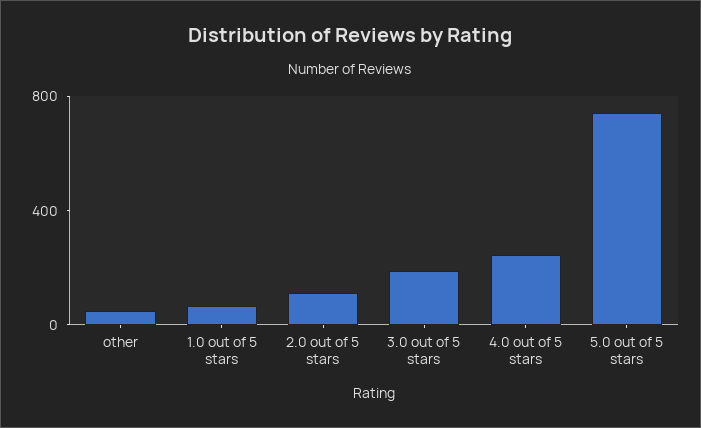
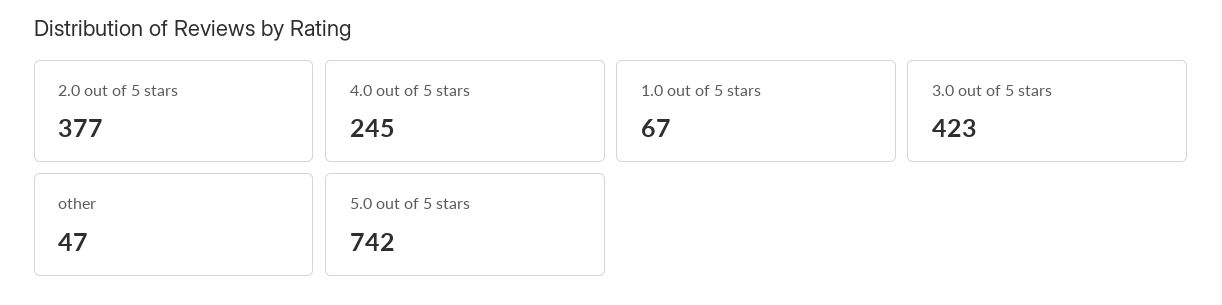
  {
    "other": 47,
    "1.0 out of 5 stars": 67,
-   "2.0 out of 5 stars": 100,
+   "2.0 out of 5 stars": 377,
-   "3.0 out of 5 stars": 200,
+   "3.0 out of 5 stars": 423,
    "4.0 out of 5 stars": 245,
    "5.0 out of 5 stars": 742
  }

